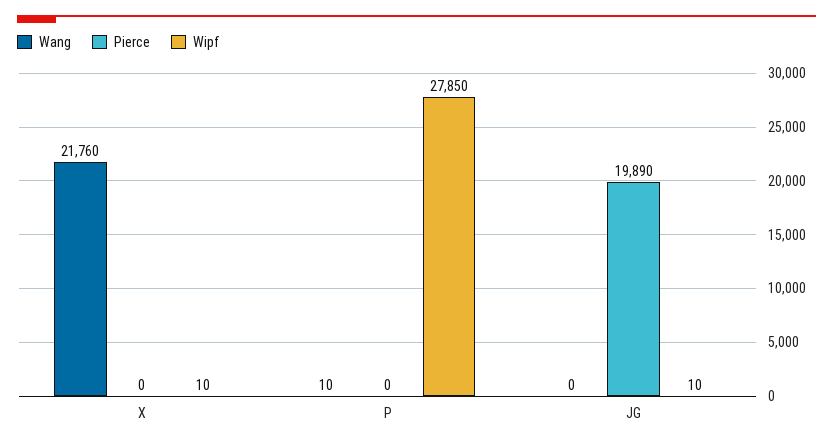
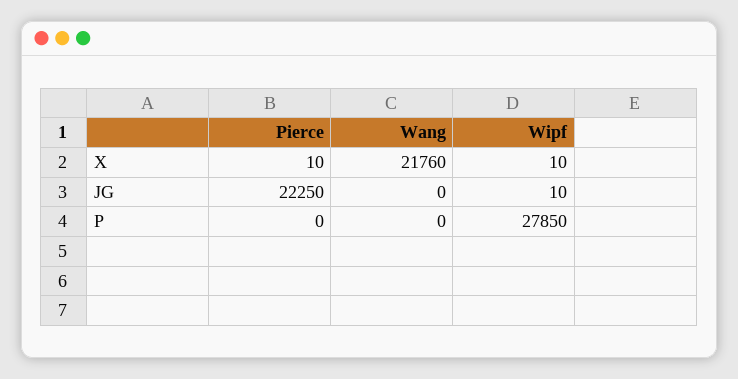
  {
    "Wang": {
      "X": 21760,
-     "P": 10,
+     "P": 0,
      "JG": 0
    },
    "Pierce": {
-     "X": 0,
+     "X": 10,
      "P": 0,
-     "JG": 19890
+     "JG": 22250
    },
    "Wipf": {
      "X": 10,
      "P": 27850,
      "JG": 10
    }
  }

